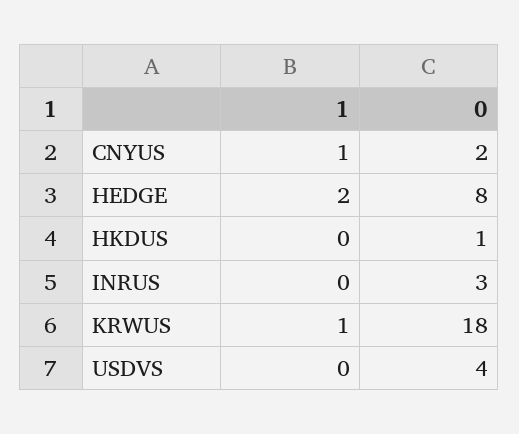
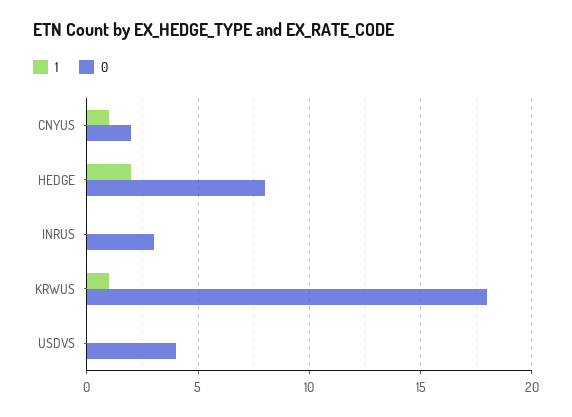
  {
    "1": {
      "CNYUS": 1,
      "HEDGE": 2,
-     "HKDUS": 0,
      "INRUS": 0,
      "KRWUS": 1,
      "USDVS": 0
    },
    "0": {
      "CNYUS": 2,
      "HEDGE": 8,
-     "HKDUS": 1,
      "INRUS": 3,
      "KRWUS": 18,
      "USDVS": 4
    }
  }

